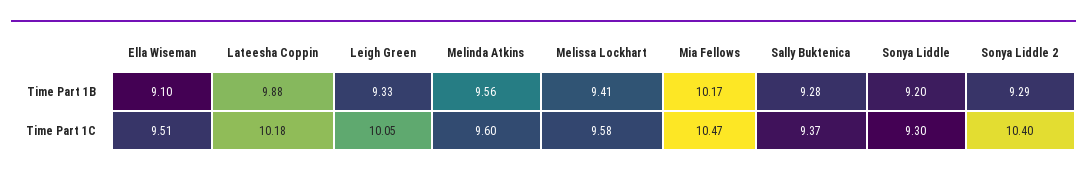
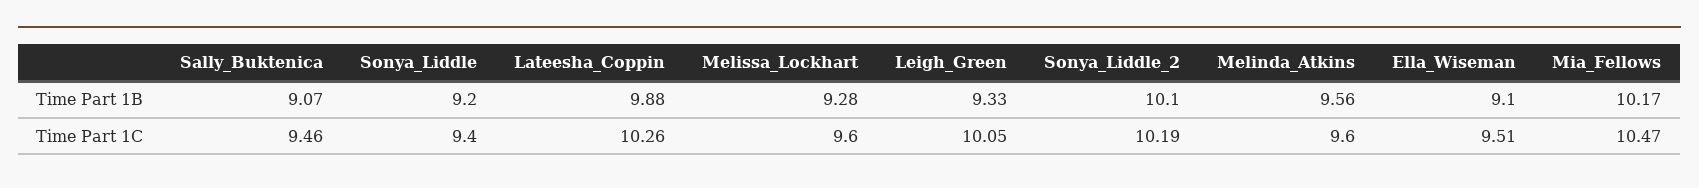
  {
    "Ella Wiseman": {
      "Time Part 1B": 9.1,
      "Time Part 1C": 9.51
    },
    "Lateesha Coppin": {
      "Time Part 1B": 9.88,
-     "Time Part 1C": 10.18
+     "Time Part 1C": 10.26
    },
    "Leigh Green": {
      "Time Part 1B": 9.33,
      "Time Part 1C": 10.05
    },
    "Melinda Atkins": {
      "Time Part 1B": 9.56,
      "Time Part 1C": 9.6
    },
    "Melissa Lockhart": {
-     "Time Part 1B": 9.41,
+     "Time Part 1B": 9.28,
-     "Time Part 1C": 9.58
+     "Time Part 1C": 9.6
    },
    "Mia Fellows": {
      "Time Part 1B": 10.17,
      "Time Part 1C": 10.47
    },
    "Sally Buktenica": {
-     "Time Part 1B": 9.28,
+     "Time Part 1B": 9.07,
-     "Time Part 1C": 9.37
+     "Time Part 1C": 9.46
    },
    "Sonya Liddle": {
      "Time Part 1B": 9.2,
-     "Time Part 1C": 9.3
+     "Time Part 1C": 9.4
    },
    "Sonya Liddle 2": {
-     "Time Part 1B": 9.29,
+     "Time Part 1B": 10.1,
-     "Time Part 1C": 10.4
+     "Time Part 1C": 10.19
    }
  }

